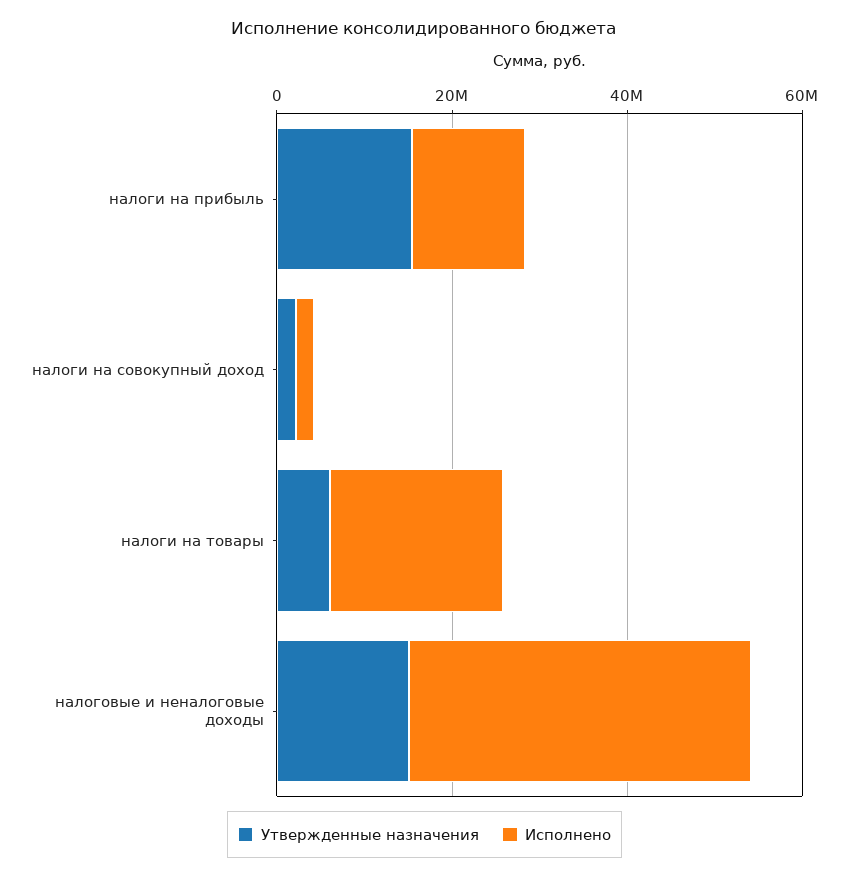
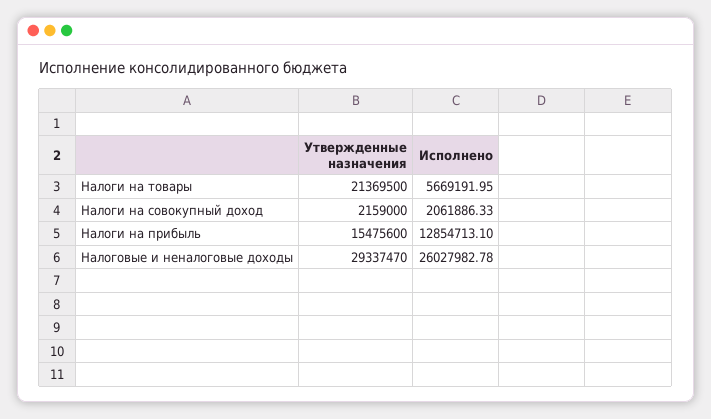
  {
    "Утвержденные назначения": {
      "налоги на прибыль": 15475600,
      "налоги на совокупный доход": 2159000,
-     "налоги на товары": 5000000,
+     "налоги на товары": 21369500,
-     "налоговые и неналоговые доходы": 15000000
+     "налоговые и неналоговые доходы": 29337470
    },
    "Исполнено": {
      "налоги на прибыль": 12854713.1,
      "налоги на совокупный доход": 2061886.33,
-     "налоги на товары": 20000000,
+     "налоги на товары": 5669191.95,
-     "налоговые и неналоговые доходы": 40000000
+     "налоговые и неналоговые доходы": 26027982.78
    }
  }

